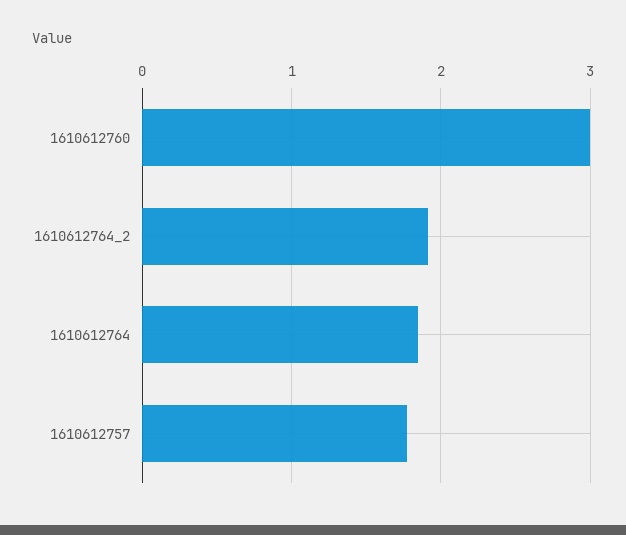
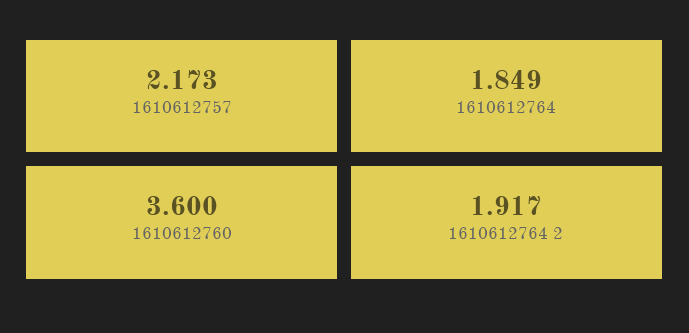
  {
-   "1610612760": 3,
+   "1610612760": 3.6,
    "1610612764_2": 1.917,
    "1610612764": 1.849,
-   "1610612757": 1.8
+   "1610612757": 2.173
  }

